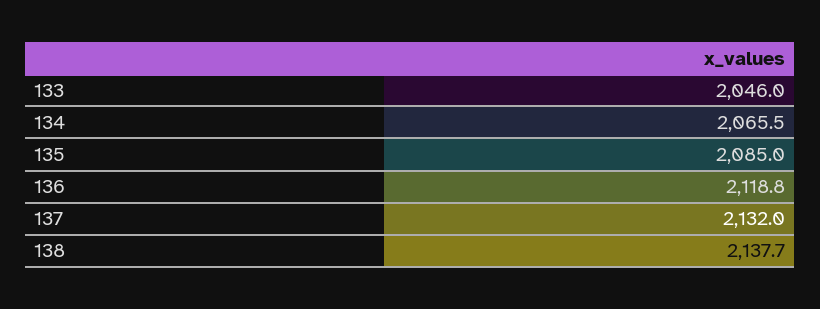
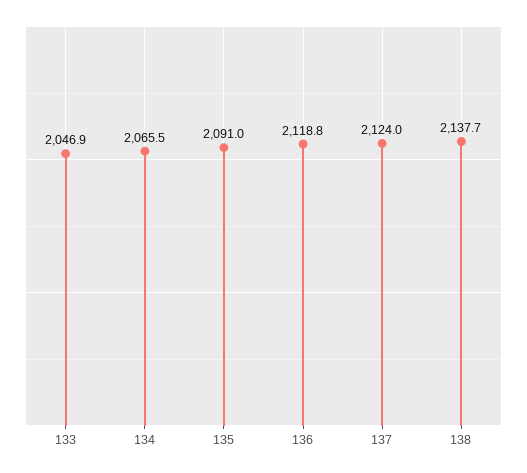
  {
-   "133": 2046,
+   "133": 2046.9,
    "134": 2065.5,
-   "135": 2085,
+   "135": 2091,
    "136": 2118.8,
-   "137": 2132,
+   "137": 2124,
    "138": 2137.7
  }

